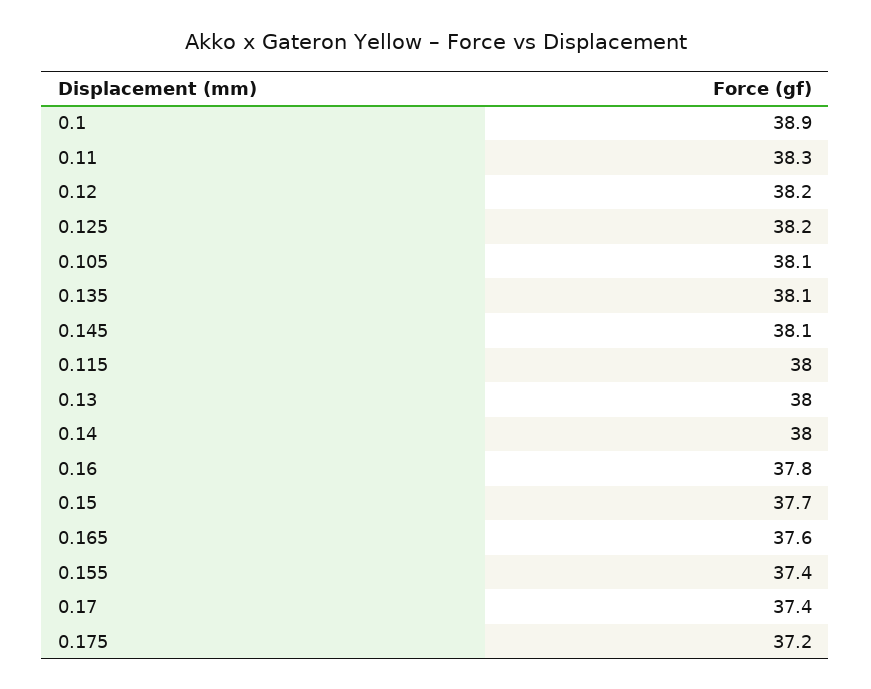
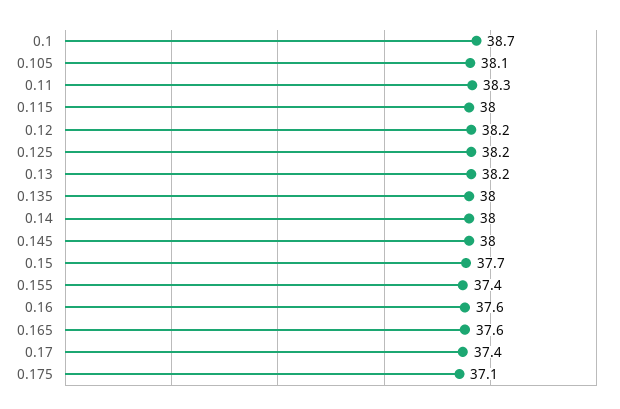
  {
-   "0.1": 38.9,
+   "0.1": 38.7,
    "0.11": 38.3,
    "0.12": 38.2,
    "0.125": 38.2,
    "0.105": 38.1,
-   "0.135": 38.1,
+   "0.135": 38,
-   "0.145": 38.1,
+   "0.145": 38,
    "0.115": 38,
-   "0.13": 38,
+   "0.13": 38.2,
    "0.14": 38,
-   "0.16": 37.8,
+   "0.16": 37.6,
    "0.15": 37.7,
    "0.165": 37.6,
    "0.155": 37.4,
    "0.17": 37.4,
-   "0.175": 37.2
+   "0.175": 37.1
  }

